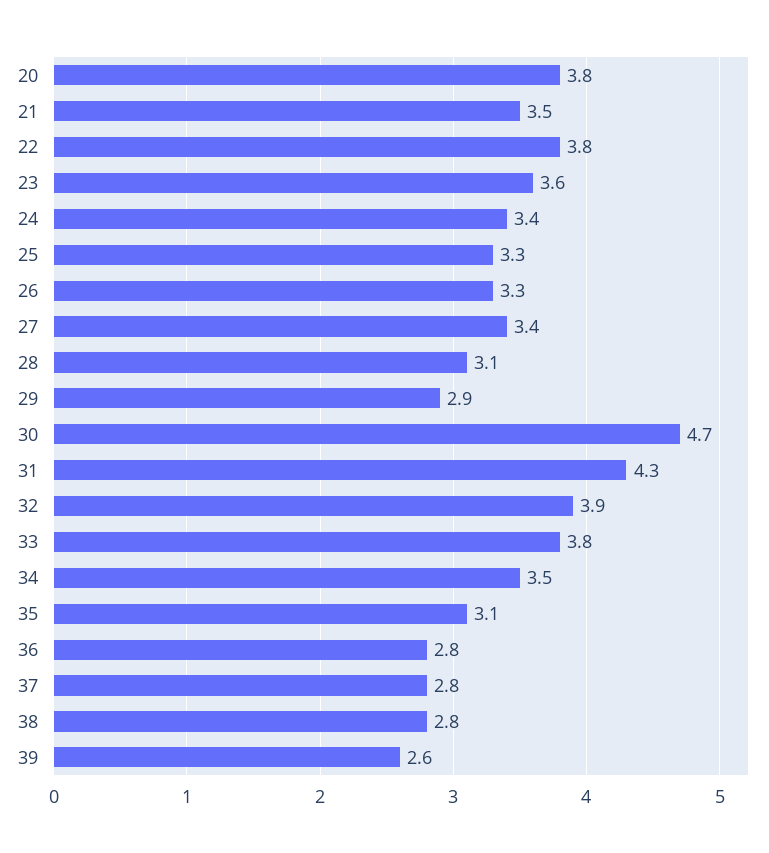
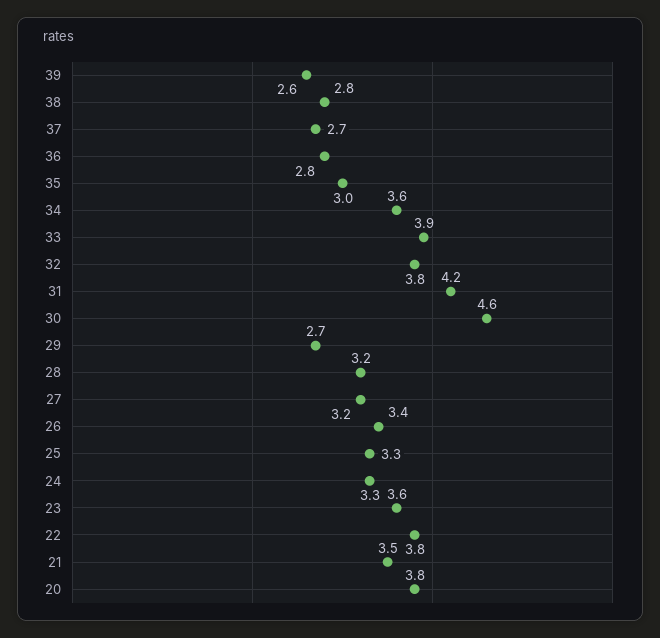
  {
    "20": 3.8,
    "21": 3.5,
    "22": 3.8,
    "23": 3.6,
-   "24": 3.4,
+   "24": 3.3,
    "25": 3.3,
-   "26": 3.3,
+   "26": 3.4,
-   "27": 3.4,
+   "27": 3.2,
-   "28": 3.1,
+   "28": 3.2,
-   "29": 2.9,
+   "29": 2.7,
-   "30": 4.7,
+   "30": 4.6,
-   "31": 4.3,
+   "31": 4.2,
-   "32": 3.9,
+   "32": 3.8,
-   "33": 3.8,
+   "33": 3.9,
-   "34": 3.5,
+   "34": 3.6,
-   "35": 3.1,
+   "35": 3,
    "36": 2.8,
-   "37": 2.8,
+   "37": 2.7,
    "38": 2.8,
    "39": 2.6
  }

